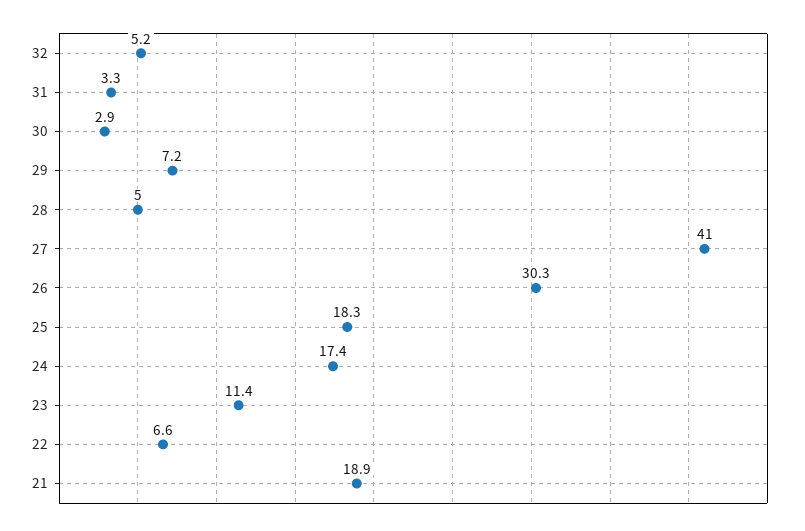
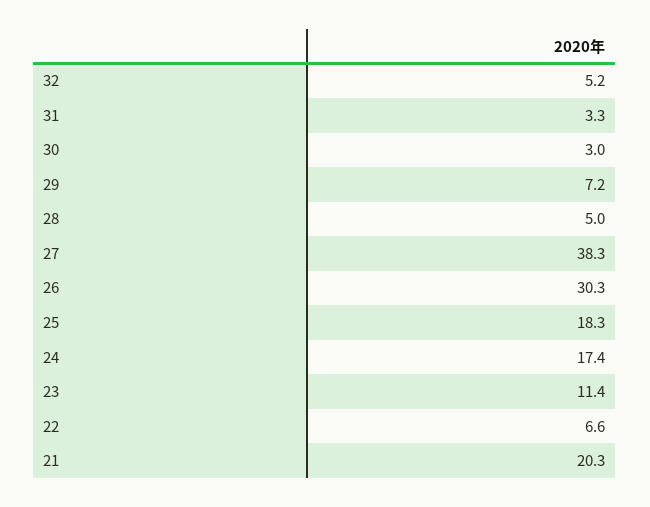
  {
    "32": 5.2,
    "31": 3.3,
-   "30": 2.9,
+   "30": 3,
    "29": 7.2,
    "28": 5,
-   "27": 41,
+   "27": 38.3,
    "26": 30.3,
    "25": 18.3,
    "24": 17.4,
    "23": 11.4,
    "22": 6.6,
-   "21": 18.9
+   "21": 20.3
  }

